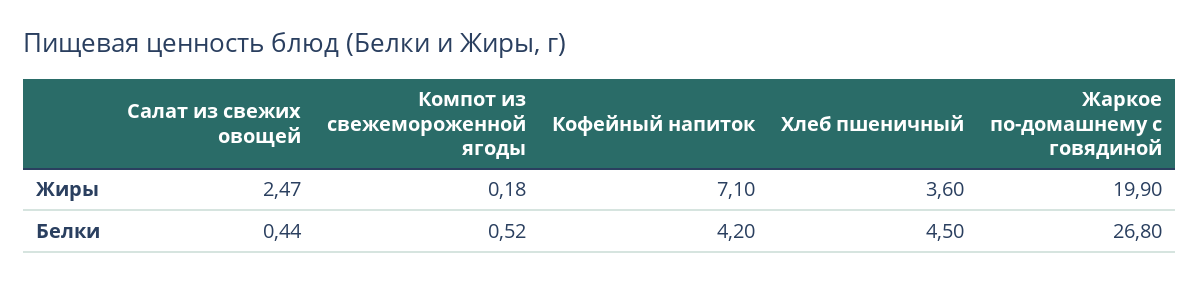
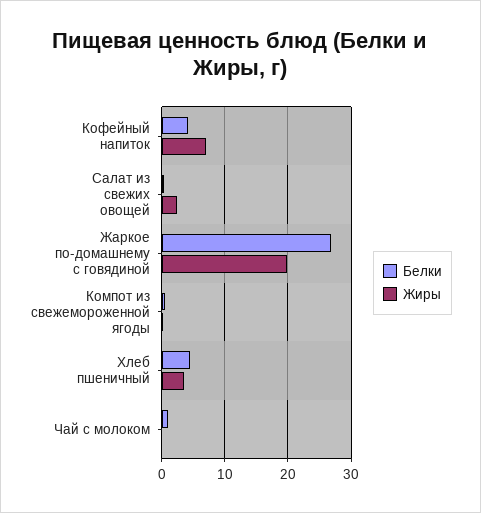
  {
    "Жиры": {
      "Салат из свежих овощей": 2.47,
      "Компот из свежемороженной ягоды": 0.18,
      "Кофейный напиток": 7.1,
      "Хлеб пшеничный": 3.6,
-     "Жаркое по-домашнему с говядиной": 19.9
+     "Жаркое по-домашнему с говядиной": 19.9,
+     "Чай с молоком": 0
    },
    "Белки": {
      "Салат из свежих овощей": 0.44,
      "Компот из свежемороженной ягоды": 0.52,
      "Кофейный напиток": 4.2,
      "Хлеб пшеничный": 4.5,
-     "Жаркое по-домашнему с говядиной": 26.8
+     "Жаркое по-домашнему с говядиной": 26.8,
+     "Чай с молоком": 1
    }
  }

